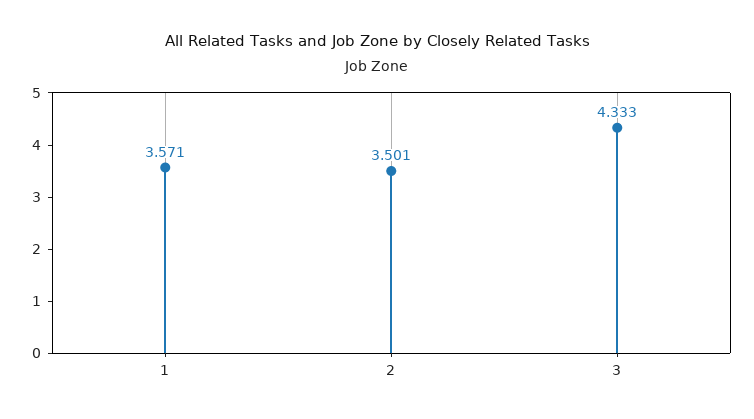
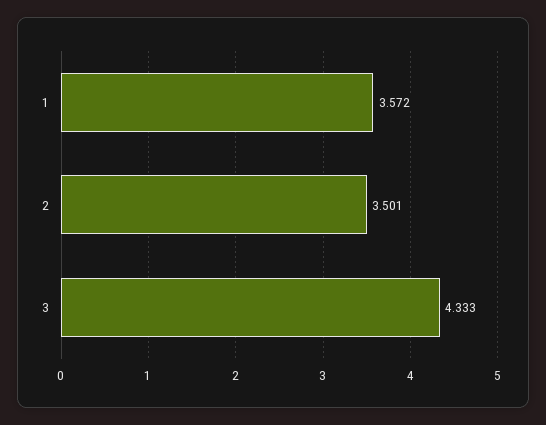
  {
-   "1": 3.571,
+   "1": 3.572,
    "2": 3.501,
    "3": 4.333
  }

